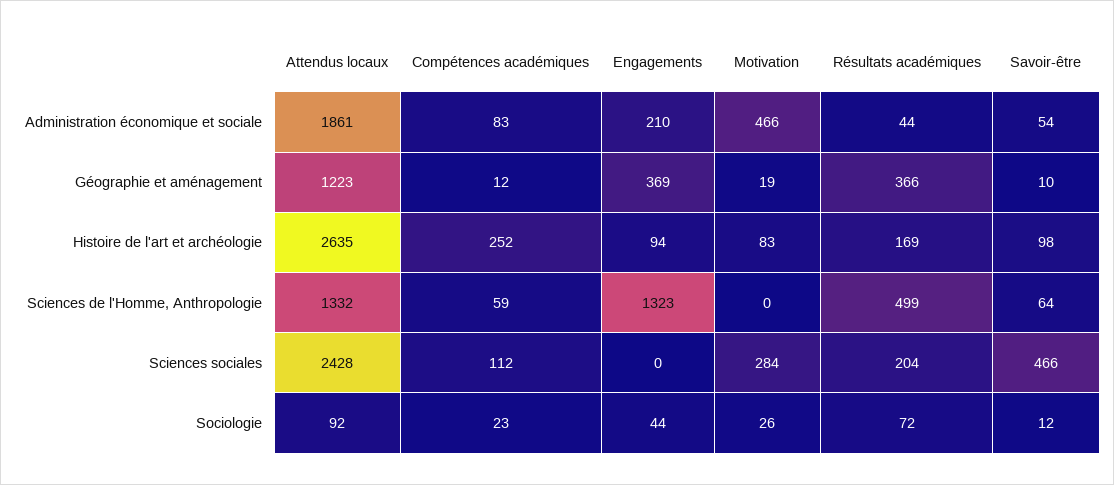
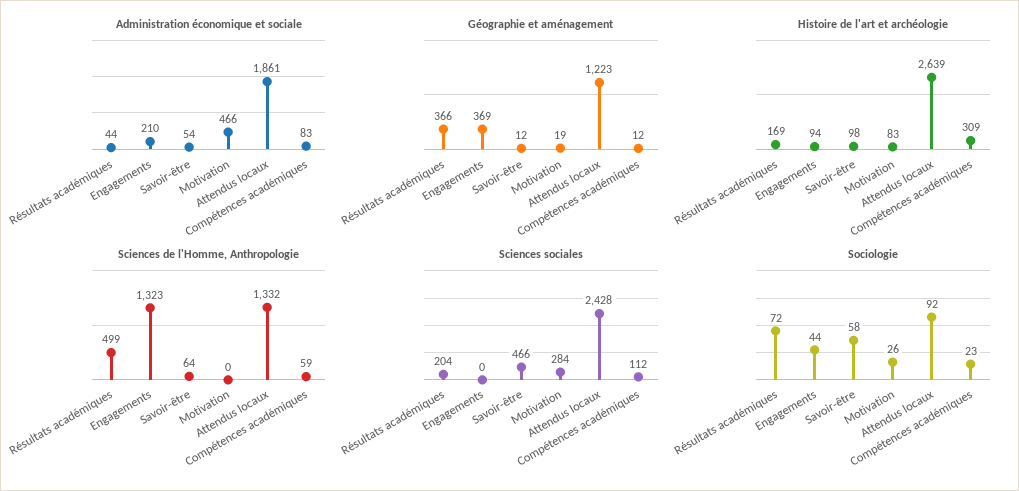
  {
    "Administration économique et sociale": {
      "Attendus locaux": 1861,
      "Compétences académiques": 83,
      "Engagements": 210,
      "Motivation": 466,
      "Résultats académiques": 44,
      "Savoir-être": 54
    },
    "Géographie et aménagement": {
      "Attendus locaux": 1223,
      "Compétences académiques": 12,
      "Engagements": 369,
      "Motivation": 19,
      "Résultats académiques": 366,
-     "Savoir-être": 10
+     "Savoir-être": 12
    },
    "Histoire de l'art et archéologie": {
-     "Attendus locaux": 2635,
+     "Attendus locaux": 2639,
-     "Compétences académiques": 252,
+     "Compétences académiques": 309,
      "Engagements": 94,
      "Motivation": 83,
      "Résultats académiques": 169,
      "Savoir-être": 98
    },
    "Sciences de l'Homme, Anthropologie": {
      "Attendus locaux": 1332,
      "Compétences académiques": 59,
      "Engagements": 1323,
      "Motivation": 0,
      "Résultats académiques": 499,
      "Savoir-être": 64
    },
    "Sciences sociales": {
      "Attendus locaux": 2428,
      "Compétences académiques": 112,
      "Engagements": 0,
      "Motivation": 284,
      "Résultats académiques": 204,
      "Savoir-être": 466
    },
    "Sociologie": {
      "Attendus locaux": 92,
      "Compétences académiques": 23,
      "Engagements": 44,
      "Motivation": 26,
      "Résultats académiques": 72,
-     "Savoir-être": 12
+     "Savoir-être": 58
    }
  }

